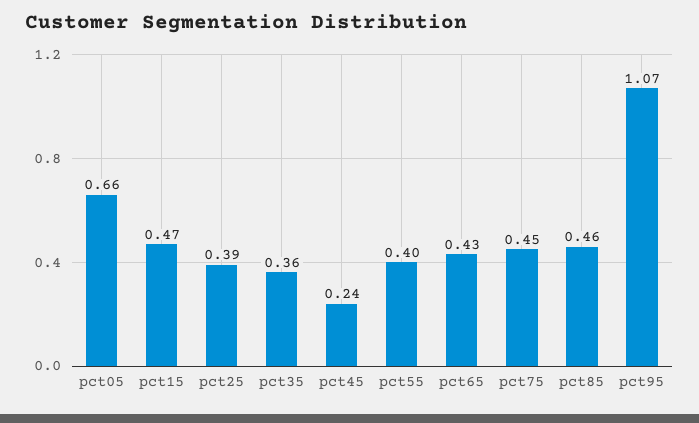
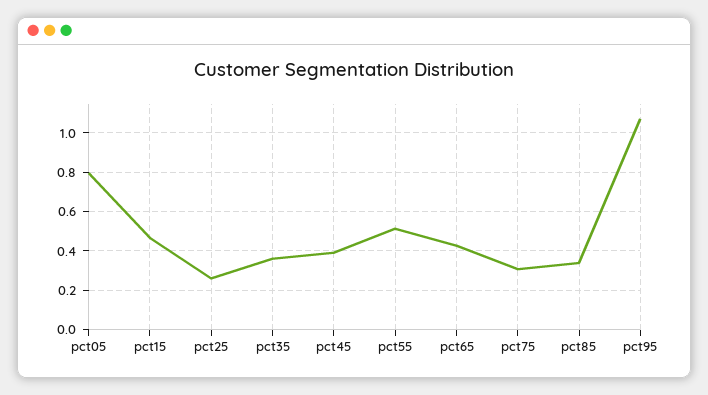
  {
-   "pct05": 0.66,
+   "pct05": 0.8,
    "pct15": 0.47,
-   "pct25": 0.39,
+   "pct25": 0.25,
    "pct35": 0.36,
-   "pct45": 0.24,
+   "pct45": 0.4,
-   "pct55": 0.4,
+   "pct55": 0.5,
    "pct65": 0.43,
-   "pct75": 0.45,
+   "pct75": 0.3,
-   "pct85": 0.46,
+   "pct85": 0.35,
    "pct95": 1.07
  }

